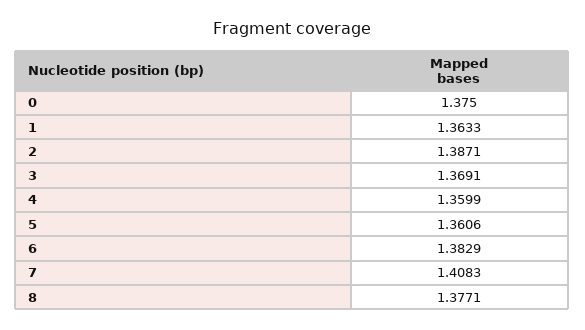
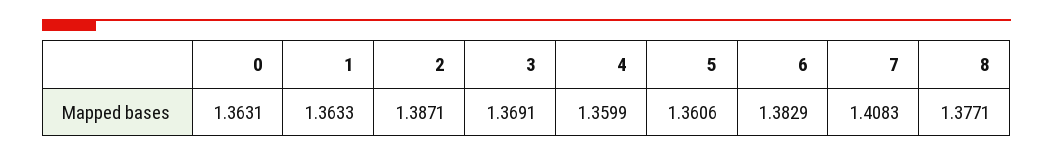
  {
-   "0": 1.375,
+   "0": 1.3631,
    "1": 1.3633,
    "2": 1.3871,
    "3": 1.3691,
    "4": 1.3599,
    "5": 1.3606,
    "6": 1.3829,
    "7": 1.4083,
    "8": 1.3771
  }

